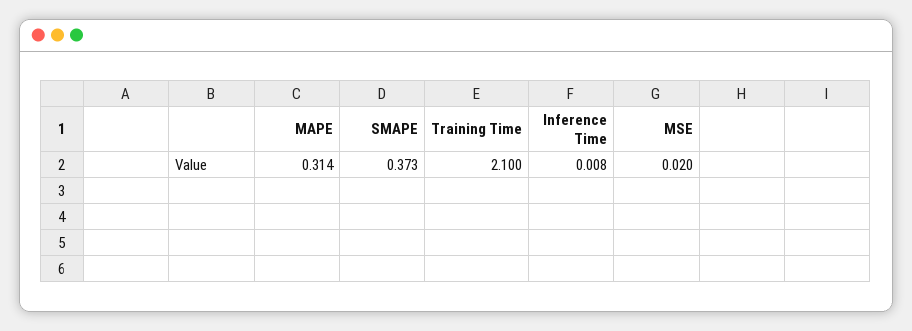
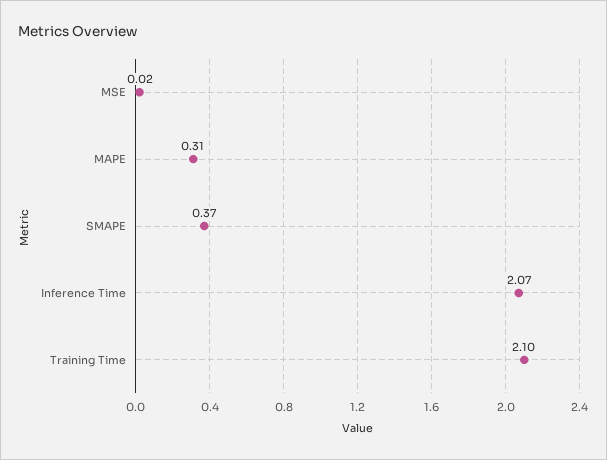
  {
    "MAPE": 0.314,
    "SMAPE": 0.373,
    "Training Time": 2.1,
-   "Inference Time": 0.008,
+   "Inference Time": 2.07,
    "MSE": 0.02
  }

